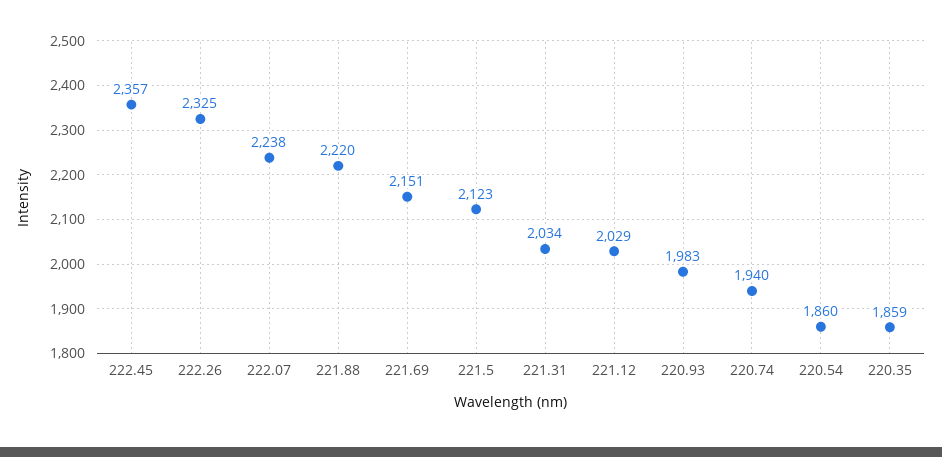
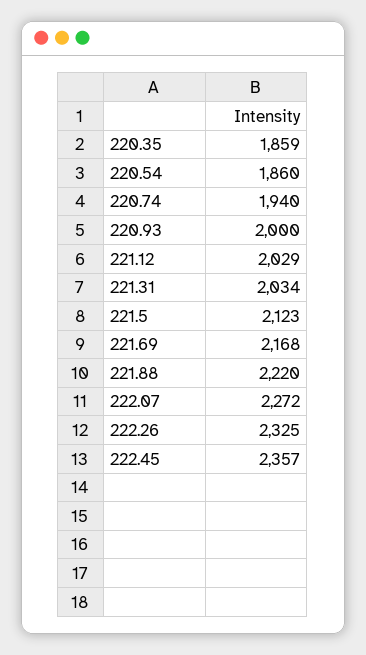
  {
    "222.45": 2357,
    "222.26": 2325,
-   "222.07": 2238,
+   "222.07": 2272,
    "221.88": 2220,
-   "221.69": 2151,
+   "221.69": 2168,
    "221.5": 2123,
    "221.31": 2034,
    "221.12": 2029,
-   "220.93": 1983,
+   "220.93": 2000,
    "220.74": 1940,
    "220.54": 1860,
    "220.35": 1859
  }

